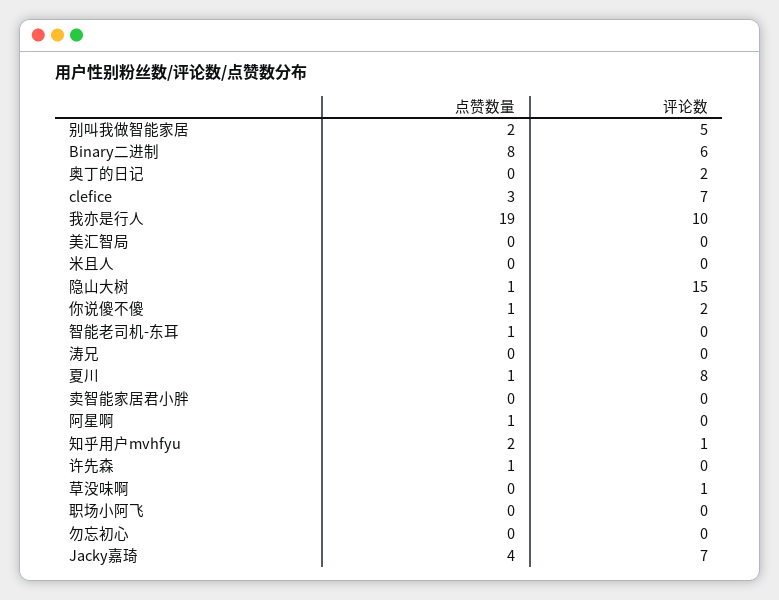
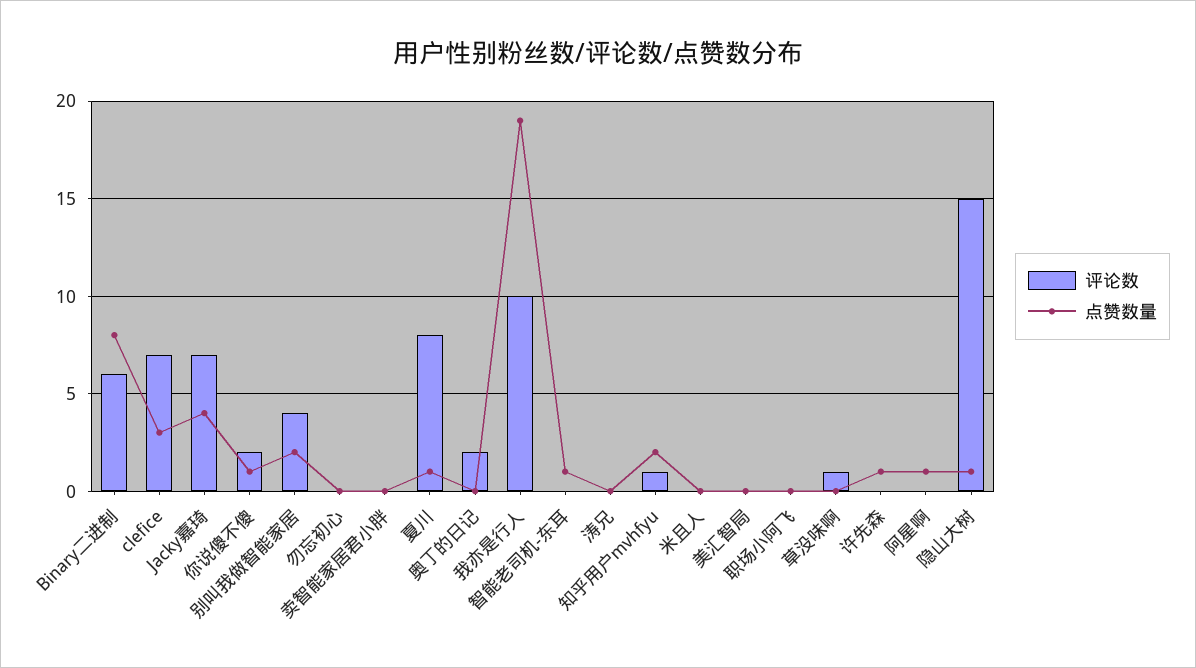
  {
    "点赞数量": {
      "别叫我做智能家居": 2,
      "Binary二进制": 8,
      "奥丁的日记": 0,
      "clefice": 3,
      "我亦是行人": 19,
      "美汇智局": 0,
      "米且人": 0,
      "隐山大树": 1,
      "你说傻不傻": 1,
      "智能老司机-东耳": 1,
      "涛兄": 0,
      "夏川": 1,
      "卖智能家居君小胖": 0,
      "阿星啊": 1,
      "知乎用户mvhfyu": 2,
      "许先森": 1,
      "草没味啊": 0,
      "职场小阿飞": 0,
      "勿忘初心": 0,
      "Jacky嘉琦": 4
    },
    "评论数": {
-     "别叫我做智能家居": 5,
+     "别叫我做智能家居": 4,
      "Binary二进制": 6,
      "奥丁的日记": 2,
      "clefice": 7,
      "我亦是行人": 10,
      "美汇智局": 0,
      "米且人": 0,
      "隐山大树": 15,
      "你说傻不傻": 2,
      "智能老司机-东耳": 0,
      "涛兄": 0,
      "夏川": 8,
      "卖智能家居君小胖": 0,
      "阿星啊": 0,
      "知乎用户mvhfyu": 1,
      "许先森": 0,
      "草没味啊": 1,
      "职场小阿飞": 0,
      "勿忘初心": 0,
      "Jacky嘉琦": 7
    }
  }

